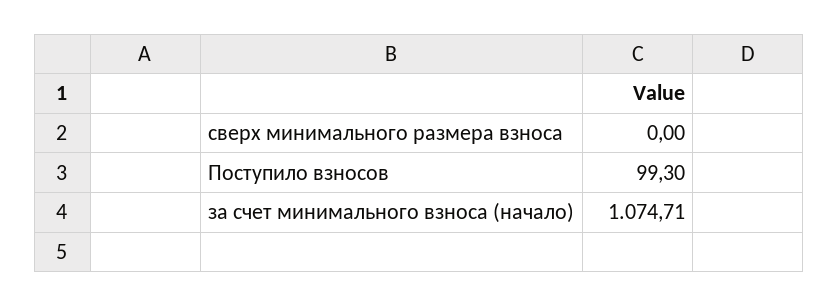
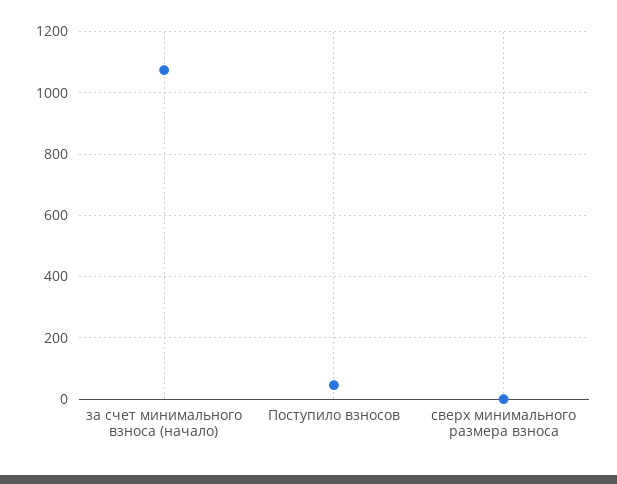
  {
    "сверх минимального размера взноса": 0,
-   "Поступило взносов": 99.3,
+   "Поступило взносов": 40,
    "за счет минимального взноса (начало)": 1074.71
  }

